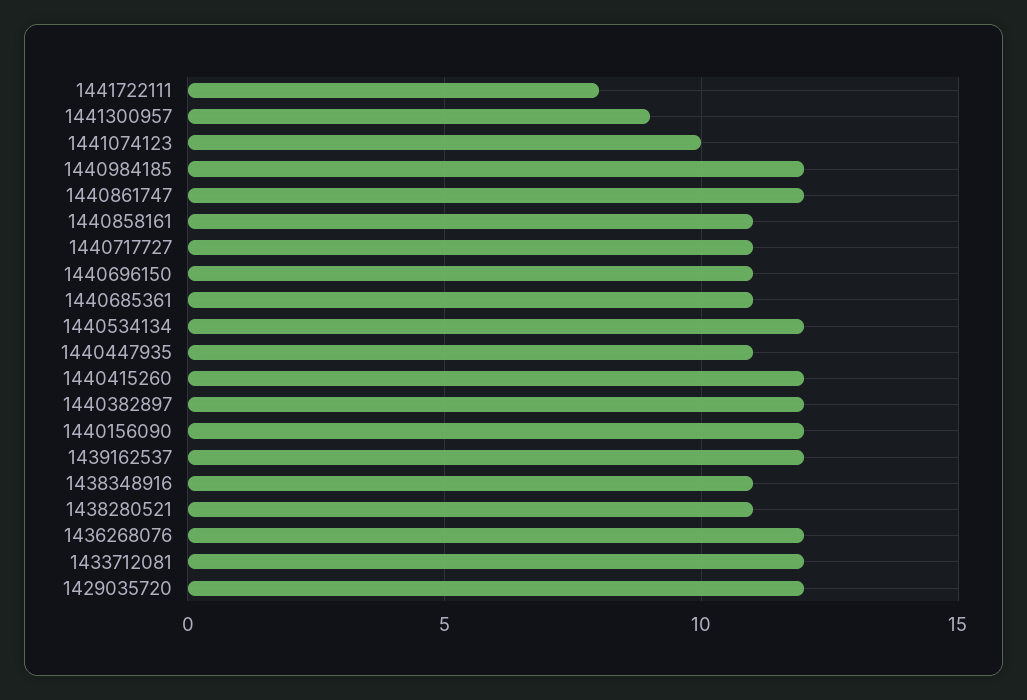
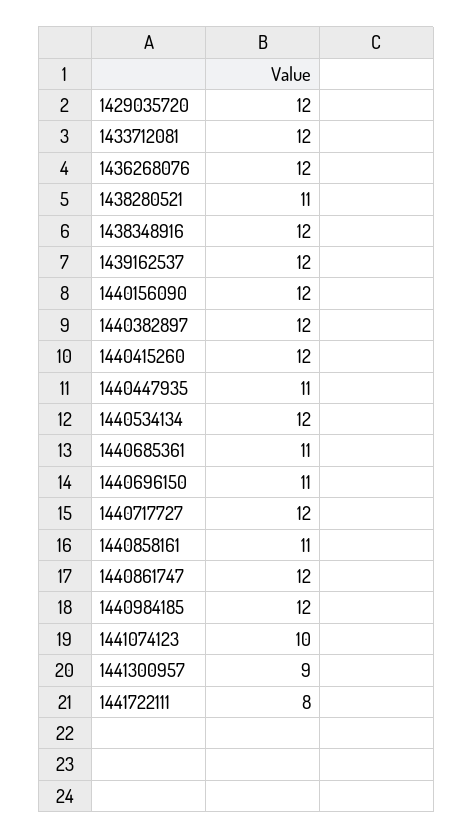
  {
    "1441722111": 8,
    "1441300957": 9,
    "1441074123": 10,
    "1440984185": 12,
    "1440861747": 12,
    "1440858161": 11,
-   "1440717727": 11,
+   "1440717727": 12,
    "1440696150": 11,
    "1440685361": 11,
    "1440534134": 12,
    "1440447935": 11,
    "1440415260": 12,
    "1440382897": 12,
    "1440156090": 12,
    "1439162537": 12,
-   "1438348916": 11,
+   "1438348916": 12,
    "1438280521": 11,
    "1436268076": 12,
    "1433712081": 12,
    "1429035720": 12
  }

